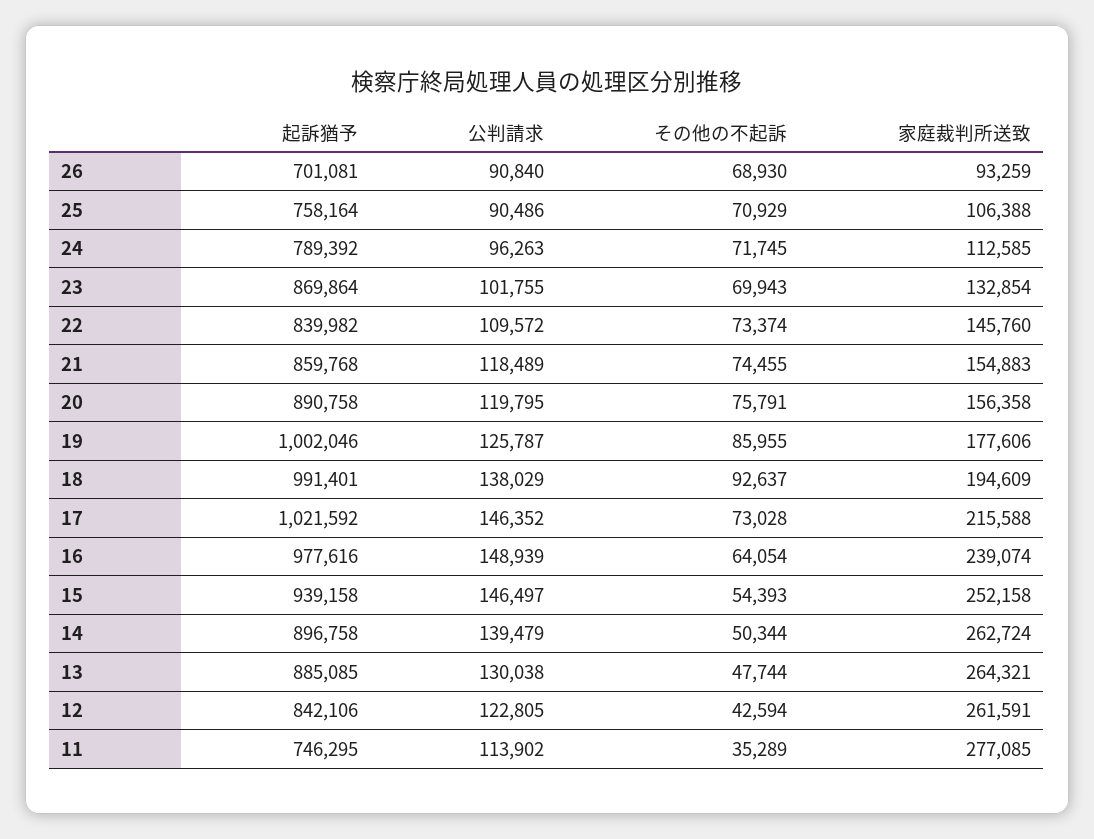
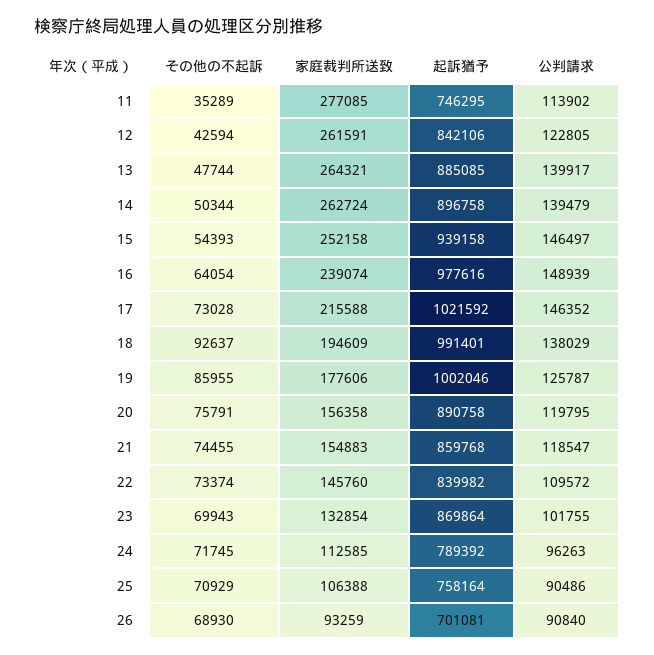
  {
    "起訴猶予": {
      "26": 701081,
      "25": 758164,
      "24": 789392,
      "23": 869864,
      "22": 839982,
      "21": 859768,
      "20": 890758,
      "19": 1002046,
      "18": 991401,
      "17": 1021592,
      "16": 977616,
      "15": 939158,
      "14": 896758,
      "13": 885085,
      "12": 842106,
      "11": 746295
    },
    "公判請求": {
      "26": 90840,
      "25": 90486,
      "24": 96263,
      "23": 101755,
      "22": 109572,
-     "21": 118489,
+     "21": 118547,
      "20": 119795,
      "19": 125787,
      "18": 138029,
      "17": 146352,
      "16": 148939,
      "15": 146497,
      "14": 139479,
-     "13": 130038,
+     "13": 139917,
      "12": 122805,
      "11": 113902
    },
    "その他の不起訴": {
      "26": 68930,
      "25": 70929,
      "24": 71745,
      "23": 69943,
      "22": 73374,
      "21": 74455,
      "20": 75791,
      "19": 85955,
      "18": 92637,
      "17": 73028,
      "16": 64054,
      "15": 54393,
      "14": 50344,
      "13": 47744,
      "12": 42594,
      "11": 35289
    },
    "家庭裁判所送致": {
      "26": 93259,
      "25": 106388,
      "24": 112585,
      "23": 132854,
      "22": 145760,
      "21": 154883,
      "20": 156358,
      "19": 177606,
      "18": 194609,
      "17": 215588,
      "16": 239074,
      "15": 252158,
      "14": 262724,
      "13": 264321,
      "12": 261591,
      "11": 277085
    }
  }

